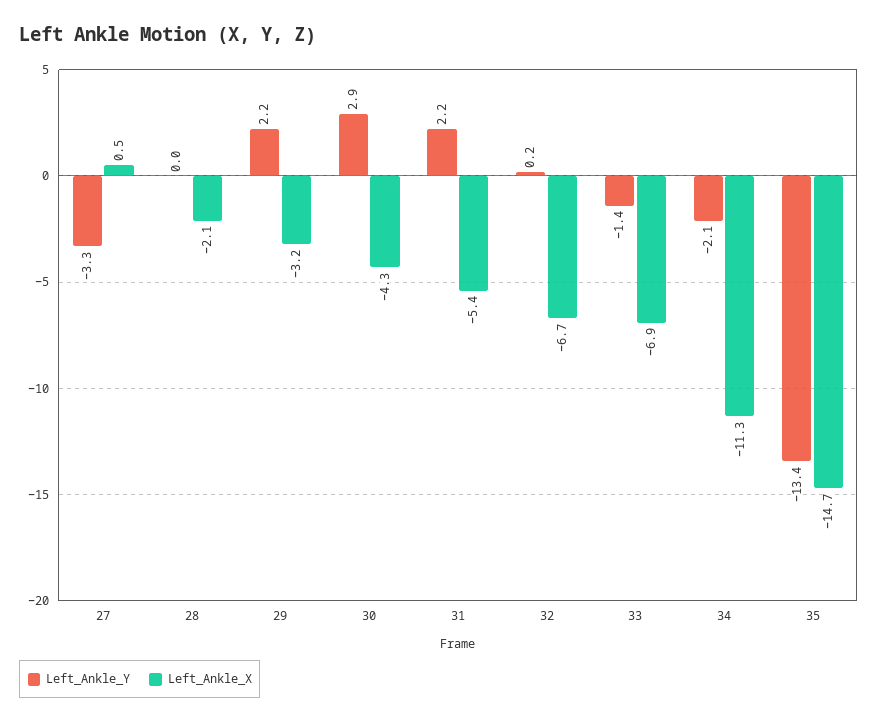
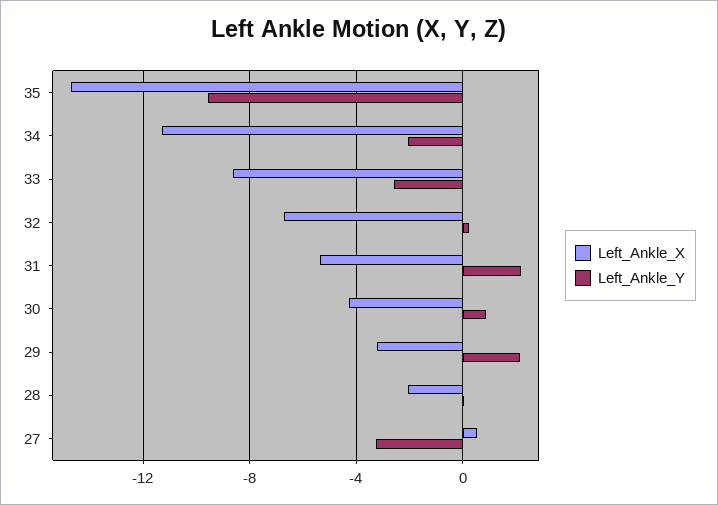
  {
    "Left_Ankle_Y": {
      "27": -3.3,
      "28": 0,
      "29": 2.2,
-     "30": 2.9,
+     "30": 1,
      "31": 2.2,
      "32": 0.2,
-     "33": -1.4,
+     "33": -2.5,
      "34": -2.1,
-     "35": -13.4
+     "35": -9.5
    },
    "Left_Ankle_X": {
      "27": 0.5,
      "28": -2.1,
      "29": -3.2,
      "30": -4.3,
      "31": -5.4,
      "32": -6.7,
-     "33": -6.9,
+     "33": -8.5,
      "34": -11.3,
      "35": -14.7
    }
  }

